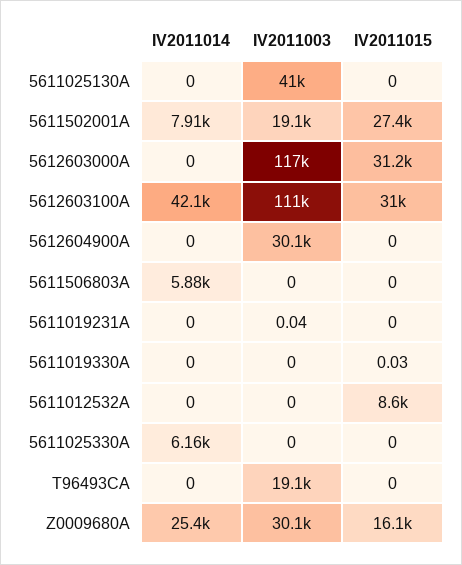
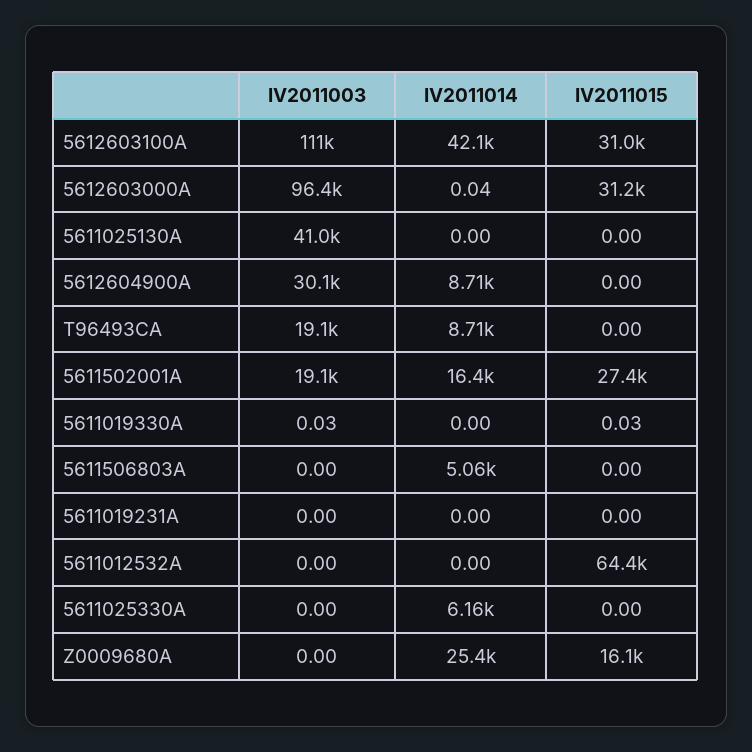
  {
    "IV2011014": {
      "5611025130A": 0,
-     "5611502001A": 7910,
+     "5611502001A": 16400,
-     "5612603000A": 0,
+     "5612603000A": 0.04,
      "5612603100A": 42100,
-     "5612604900A": 0,
+     "5612604900A": 8710,
-     "5611506803A": 5880,
+     "5611506803A": 5060,
      "5611019231A": 0,
      "5611019330A": 0,
      "5611012532A": 0,
      "5611025330A": 6160,
-     "T96493CA": 0,
+     "T96493CA": 8710,
      "Z0009680A": 25400
    },
    "IV2011003": {
      "5611025130A": 41000,
      "5611502001A": 19100,
-     "5612603000A": 117000,
+     "5612603000A": 96400,
      "5612603100A": 111000,
      "5612604900A": 30100,
      "5611506803A": 0,
-     "5611019231A": 0.04,
+     "5611019231A": 0,
-     "5611019330A": 0,
+     "5611019330A": 0.03,
      "5611012532A": 0,
      "5611025330A": 0,
      "T96493CA": 19100,
-     "Z0009680A": 30100
+     "Z0009680A": 0
    },
    "IV2011015": {
      "5611025130A": 0,
      "5611502001A": 27400,
      "5612603000A": 31200,
      "5612603100A": 31000,
      "5612604900A": 0,
      "5611506803A": 0,
      "5611019231A": 0,
      "5611019330A": 0.03,
-     "5611012532A": 8600,
+     "5611012532A": 64400,
      "5611025330A": 0,
      "T96493CA": 0,
      "Z0009680A": 16100
    }
  }

